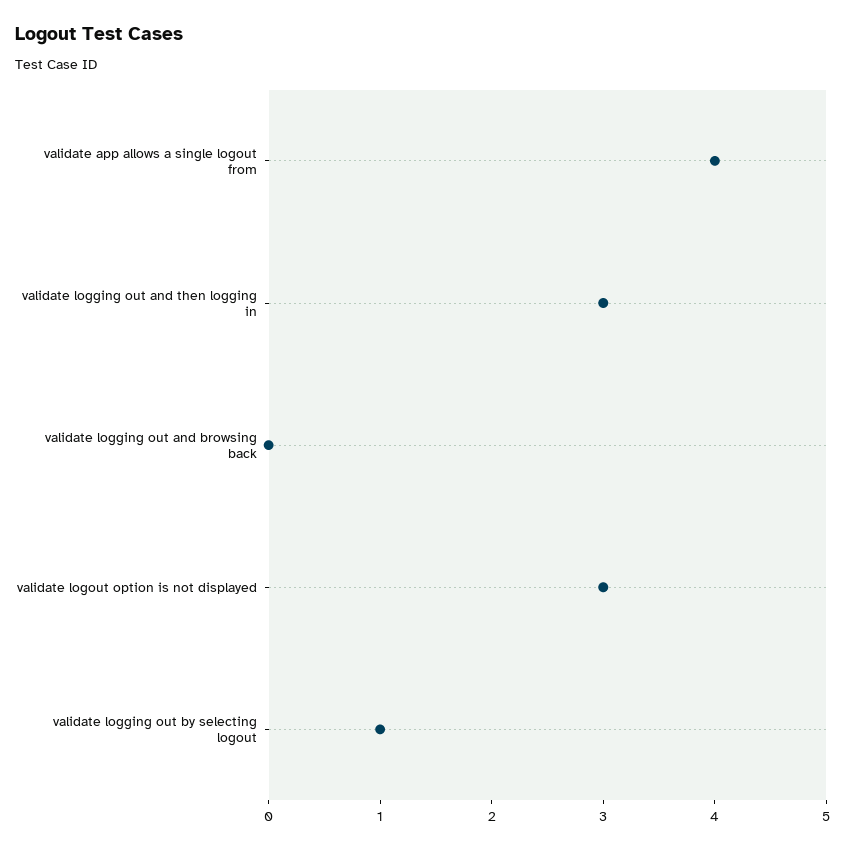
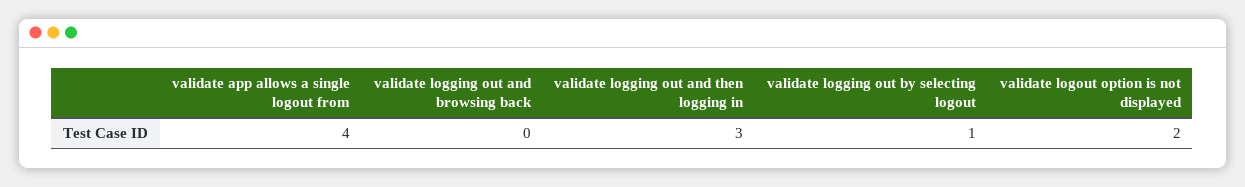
  {
    "validate app allows a single logout from": 4,
    "validate logging out and then logging in": 3,
    "validate logging out and browsing back": 0,
-   "validate logout option is not displayed": 3,
+   "validate logout option is not displayed": 2,
    "validate logging out by selecting logout": 1
  }

